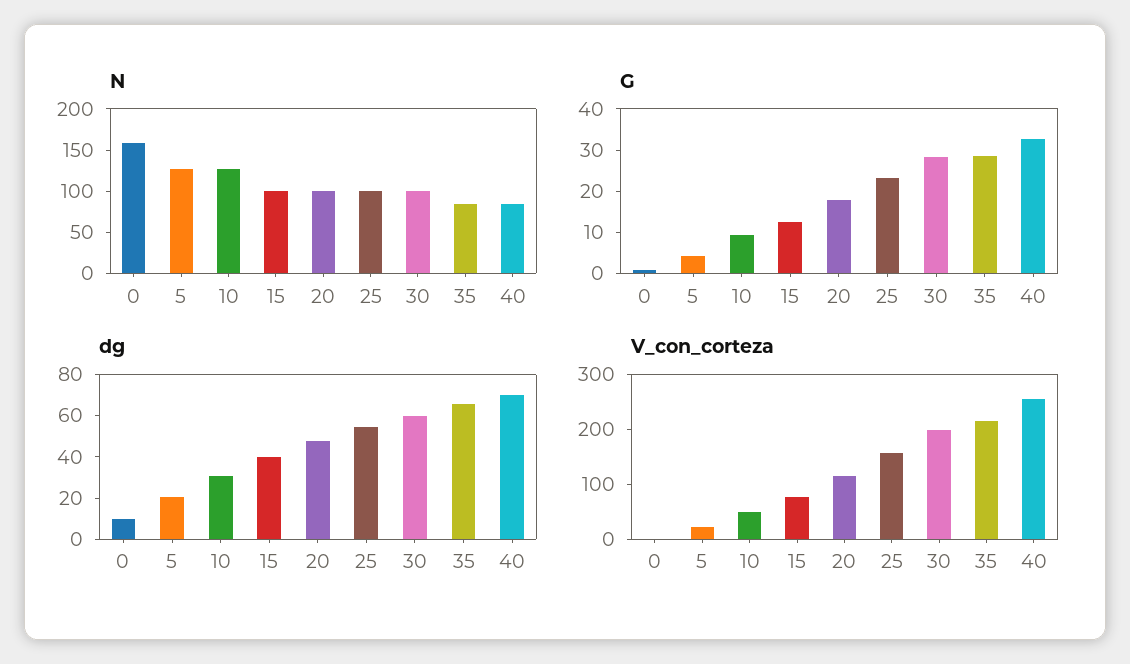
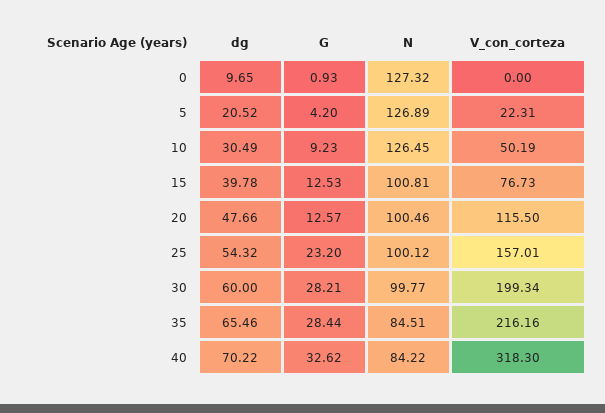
  {
    "N": {
-     "0": 160,
+     "0": 127.32,
      "5": 126.89,
      "10": 126.45,
      "15": 100.81,
      "20": 100.46,
      "25": 100.12,
      "30": 99.77,
      "35": 84.51,
      "40": 84.22
    },
    "G": {
      "0": 0.93,
      "5": 4.2,
      "10": 9.23,
      "15": 12.53,
-     "20": 18,
+     "20": 12.57,
      "25": 23.2,
      "30": 28.21,
      "35": 28.44,
      "40": 32.62
    },
    "dg": {
      "0": 9.65,
      "5": 20.52,
      "10": 30.49,
      "15": 39.78,
      "20": 47.66,
      "25": 54.32,
      "30": 60,
      "35": 65.46,
      "40": 70.22
    },
    "V_con_corteza": {
      "0": 0,
      "5": 22.31,
      "10": 50.19,
      "15": 76.73,
      "20": 115.5,
      "25": 157.01,
      "30": 199.34,
      "35": 216.16,
-     "40": 260
+     "40": 318.3
    }
  }

